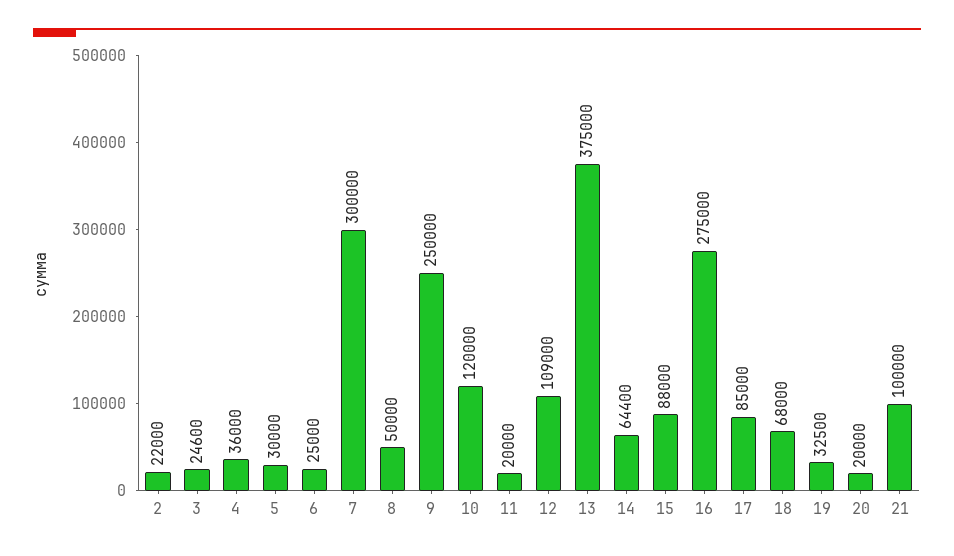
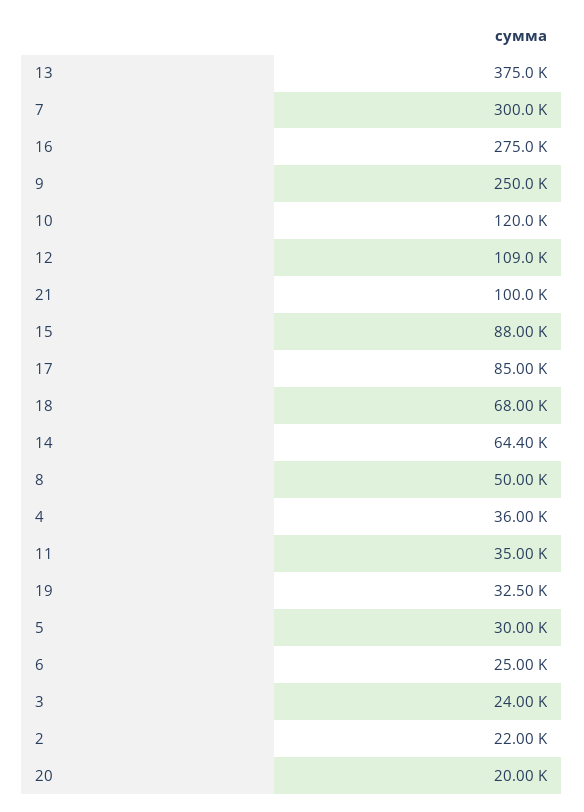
  {
    "2": 22000,
-   "3": 24600,
+   "3": 24000,
    "4": 36000,
    "5": 30000,
    "6": 25000,
    "7": 300000,
    "8": 50000,
    "9": 250000,
    "10": 120000,
-   "11": 20000,
+   "11": 35000,
    "12": 109000,
    "13": 375000,
    "14": 64400,
    "15": 88000,
    "16": 275000,
    "17": 85000,
    "18": 68000,
    "19": 32500,
    "20": 20000,
    "21": 100000
  }

